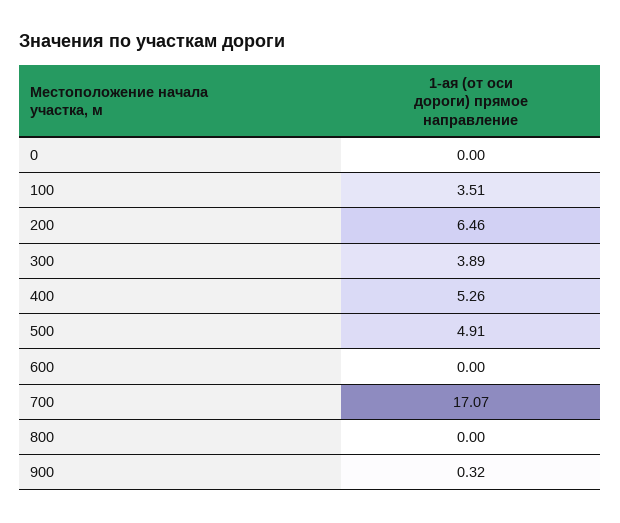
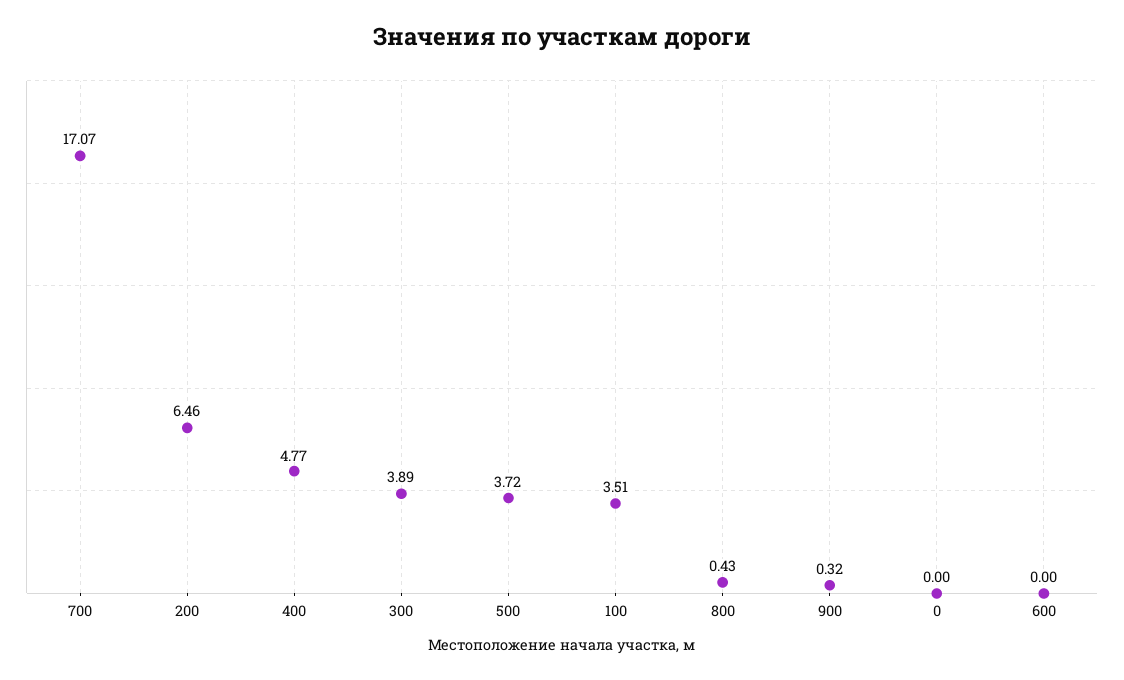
  {
    "0": 0,
    "100": 3.51,
    "200": 6.46,
    "300": 3.89,
-   "400": 5.26,
+   "400": 4.77,
-   "500": 4.91,
+   "500": 3.72,
    "600": 0,
    "700": 17.07,
-   "800": 0,
+   "800": 0.43,
    "900": 0.32
  }

